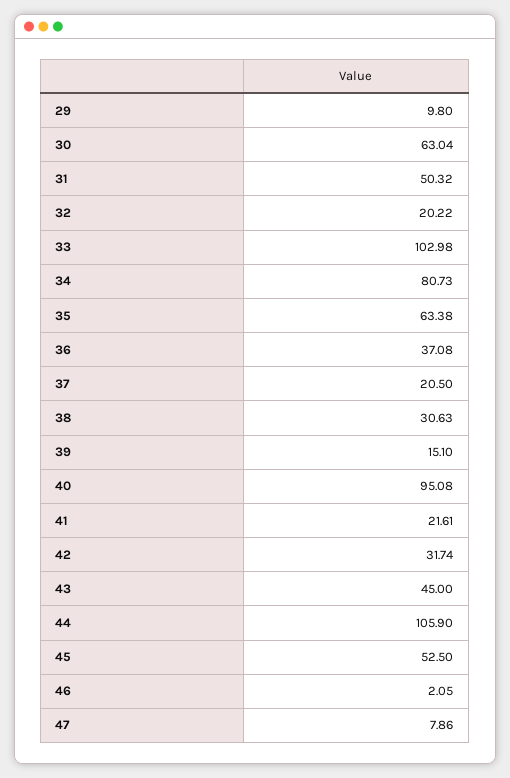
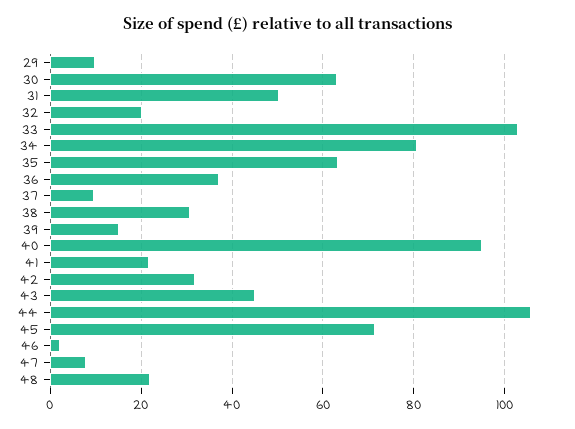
  {
    "29": 9.8,
    "30": 63.04,
    "31": 50.32,
    "32": 20.22,
    "33": 102.98,
    "34": 80.73,
    "35": 63.38,
    "36": 37.08,
-   "37": 20.5,
+   "37": 10,
    "38": 30.63,
    "39": 15.1,
    "40": 95.08,
    "41": 21.61,
    "42": 31.74,
    "43": 45,
    "44": 105.9,
-   "45": 52.5,
+   "45": 72,
    "46": 2.05,
-   "47": 7.86
+   "47": 7.86,
+   "48": 22
  }

